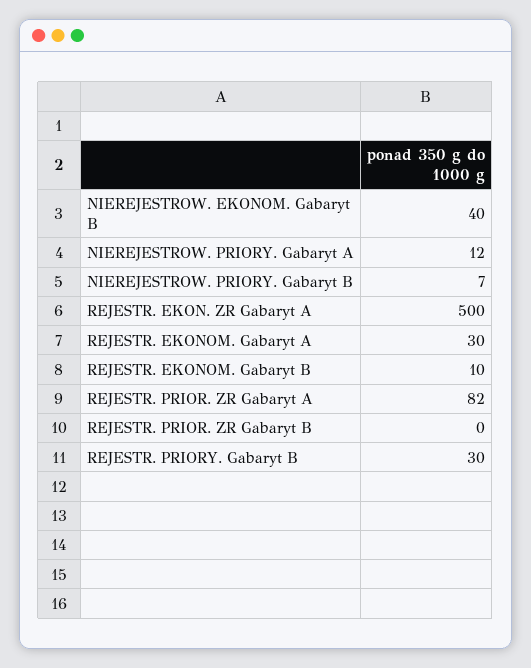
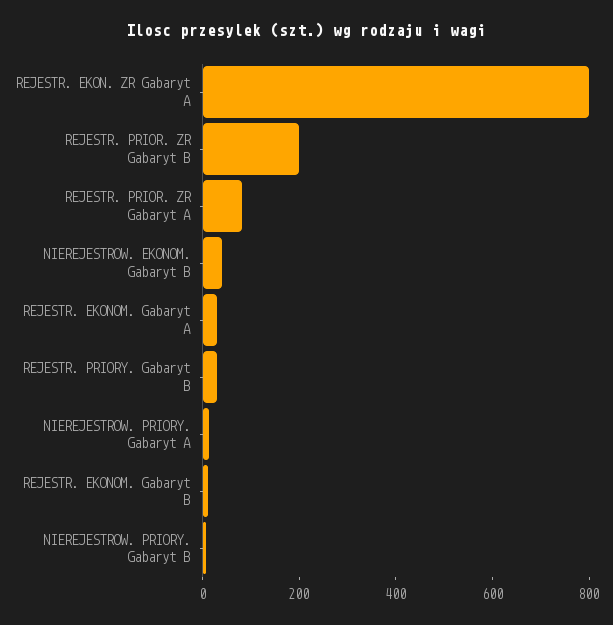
  {
    "NIEREJESTROW. EKONOM. Gabaryt B": 40,
    "NIEREJESTROW. PRIORY. Gabaryt A": 12,
    "NIEREJESTROW. PRIORY. Gabaryt B": 7,
-   "REJESTR. EKON. ZR Gabaryt A": 500,
+   "REJESTR. EKON. ZR Gabaryt A": 800,
    "REJESTR. EKONOM. Gabaryt A": 30,
    "REJESTR. EKONOM. Gabaryt B": 10,
    "REJESTR. PRIOR. ZR Gabaryt A": 82,
-   "REJESTR. PRIOR. ZR Gabaryt B": 0,
+   "REJESTR. PRIOR. ZR Gabaryt B": 200,
    "REJESTR. PRIORY. Gabaryt B": 30
  }

